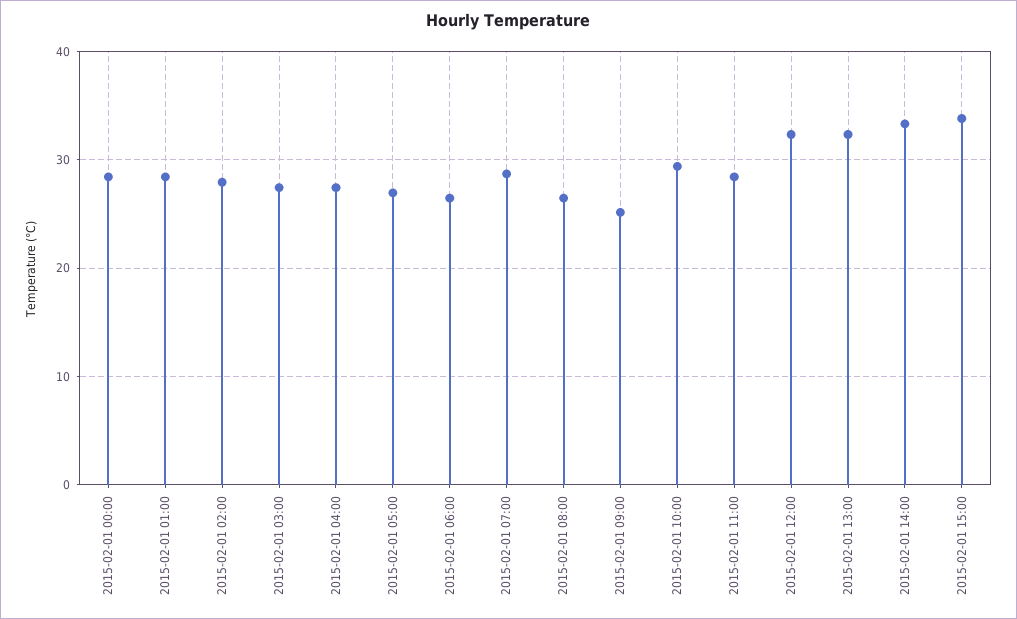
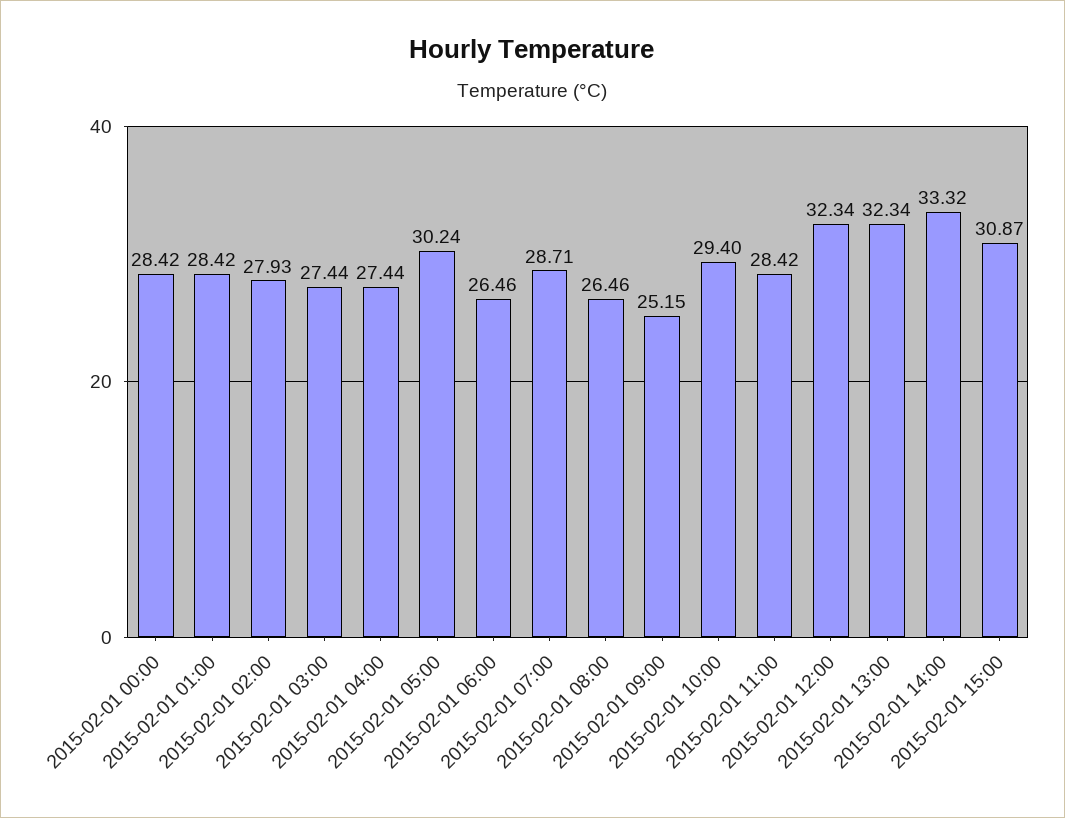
  {
    "2015-02-01 00:00": 28.42,
    "2015-02-01 01:00": 28.42,
    "2015-02-01 02:00": 27.93,
    "2015-02-01 03:00": 27.44,
    "2015-02-01 04:00": 27.44,
-   "2015-02-01 05:00": 27,
+   "2015-02-01 05:00": 30.24,
    "2015-02-01 06:00": 26.46,
    "2015-02-01 07:00": 28.71,
    "2015-02-01 08:00": 26.46,
    "2015-02-01 09:00": 25.15,
    "2015-02-01 10:00": 29.4,
    "2015-02-01 11:00": 28.42,
    "2015-02-01 12:00": 32.34,
    "2015-02-01 13:00": 32.34,
    "2015-02-01 14:00": 33.32,
-   "2015-02-01 15:00": 34
+   "2015-02-01 15:00": 30.87
  }

